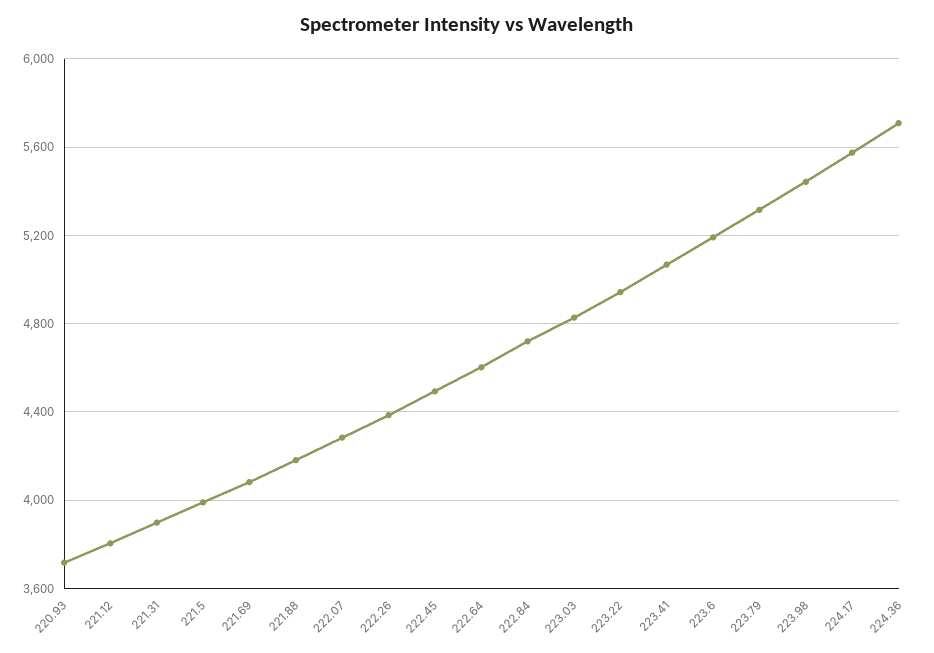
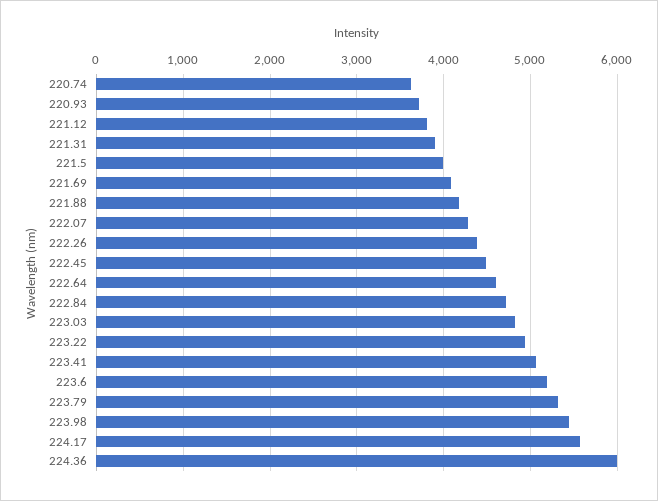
  {
    "220.93": 3700,
    "221.12": 3800,
    "221.31": 3900,
    "221.5": 4000,
    "221.69": 4100,
    "221.88": 4200,
    "222.07": 4300,
    "222.26": 4400,
    "222.45": 4500,
    "222.64": 4600,
    "222.84": 4700,
    "223.03": 4850,
    "223.22": 4950,
    "223.41": 5050,
    "223.6": 5200,
    "223.79": 5300,
    "223.98": 5450,
    "224.17": 5600,
-   "224.36": 5700
+   "224.36": 6000,
+   "220.74": 3600
  }

